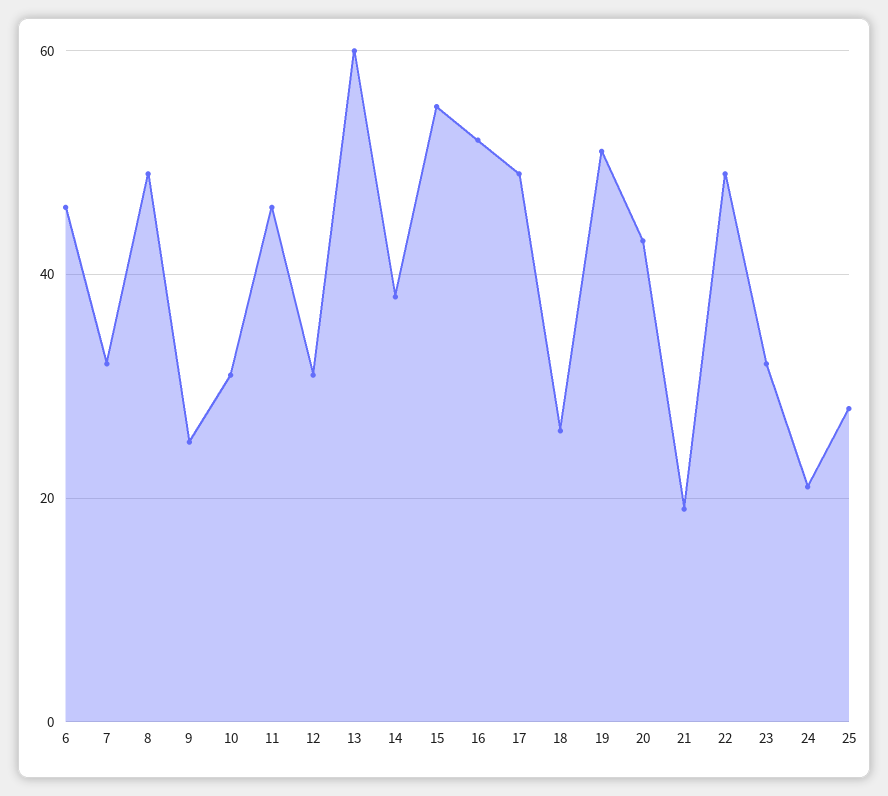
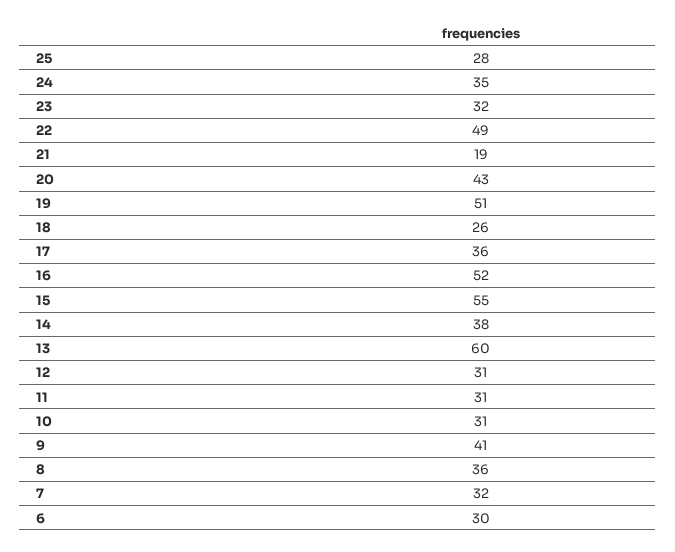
  {
-   "6": 45,
+   "6": 30,
    "7": 32,
-   "8": 50,
+   "8": 36,
-   "9": 25,
+   "9": 41,
    "10": 31,
-   "11": 45,
+   "11": 31,
    "12": 31,
    "13": 60,
    "14": 38,
    "15": 55,
    "16": 52,
-   "17": 50,
+   "17": 36,
    "18": 26,
    "19": 51,
    "20": 43,
    "21": 19,
    "22": 49,
    "23": 32,
-   "24": 20,
+   "24": 35,
    "25": 28
  }

